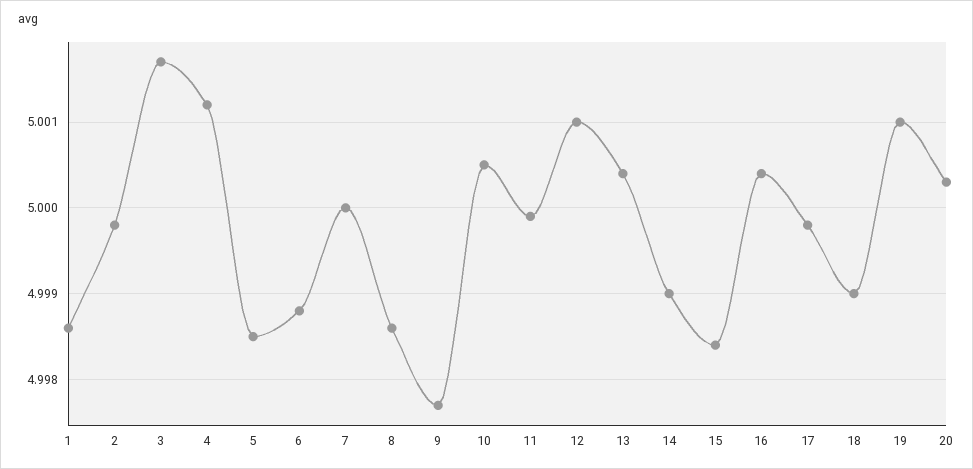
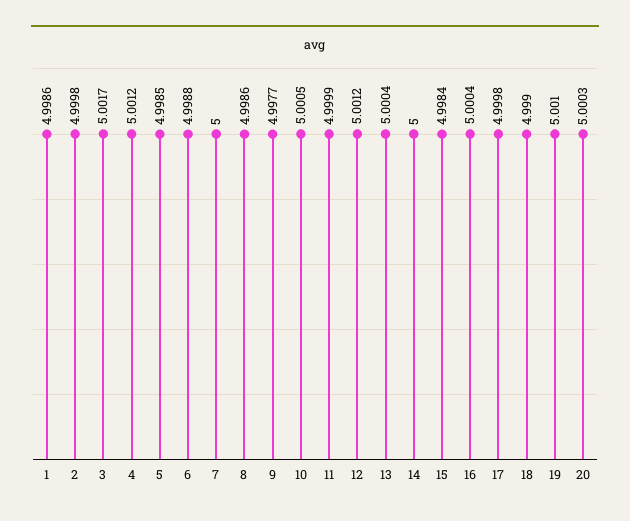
  {
    "1": 4.9986,
    "2": 4.9998,
    "3": 5.0017,
    "4": 5.0012,
    "5": 4.9985,
    "6": 4.9988,
    "7": 5,
    "8": 4.9986,
    "9": 4.9977,
    "10": 5.0005,
    "11": 4.9999,
-   "12": 5.001,
+   "12": 5.0012,
    "13": 5.0004,
-   "14": 4.999,
+   "14": 5,
    "15": 4.9984,
    "16": 5.0004,
    "17": 4.9998,
    "18": 4.999,
    "19": 5.001,
    "20": 5.0003
  }

